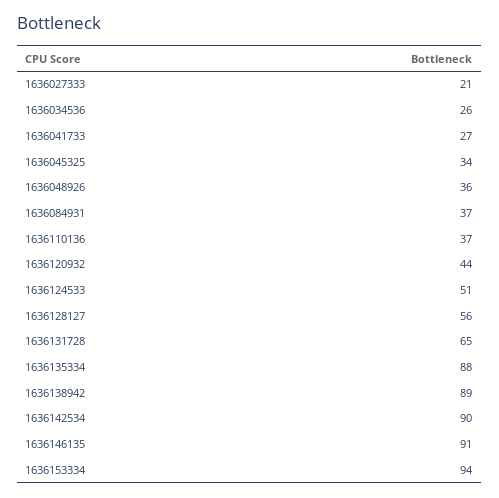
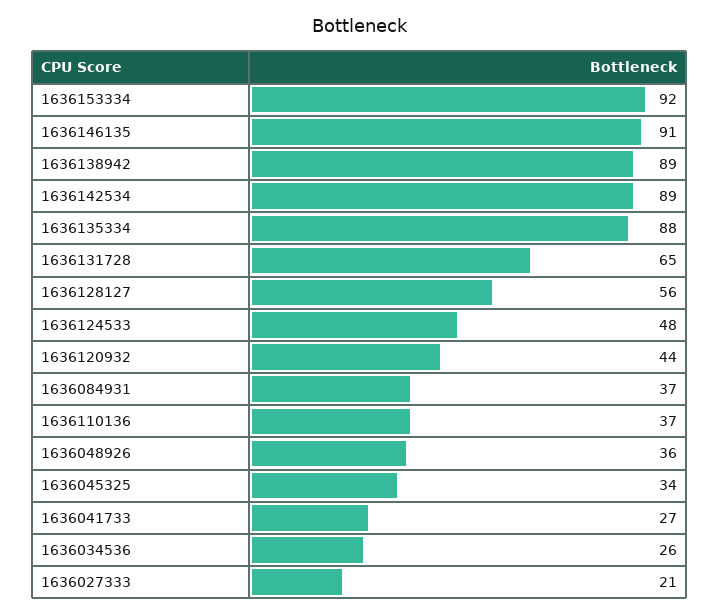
  {
    "1636027333": 21,
    "1636034536": 26,
    "1636041733": 27,
    "1636045325": 34,
    "1636048926": 36,
    "1636084931": 37,
    "1636110136": 37,
    "1636120932": 44,
-   "1636124533": 51,
+   "1636124533": 48,
    "1636128127": 56,
    "1636131728": 65,
    "1636135334": 88,
    "1636138942": 89,
-   "1636142534": 90,
+   "1636142534": 89,
    "1636146135": 91,
-   "1636153334": 94
+   "1636153334": 92
  }

